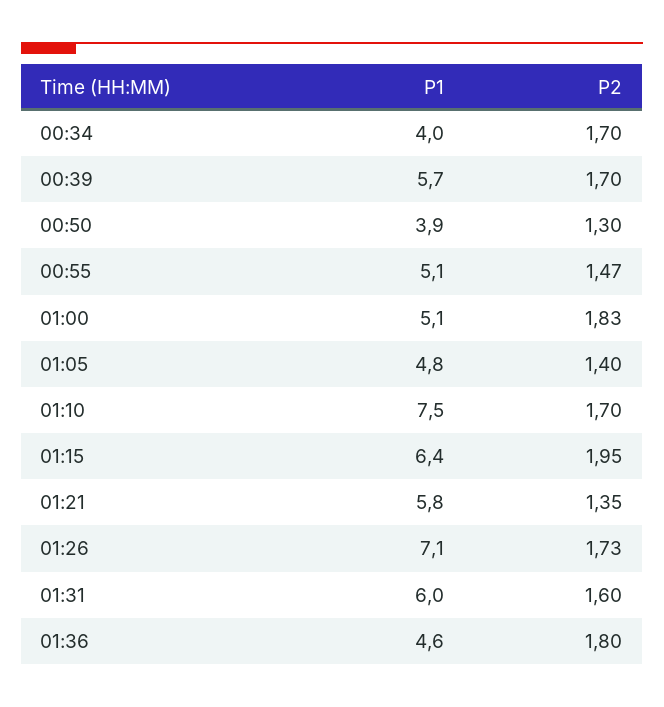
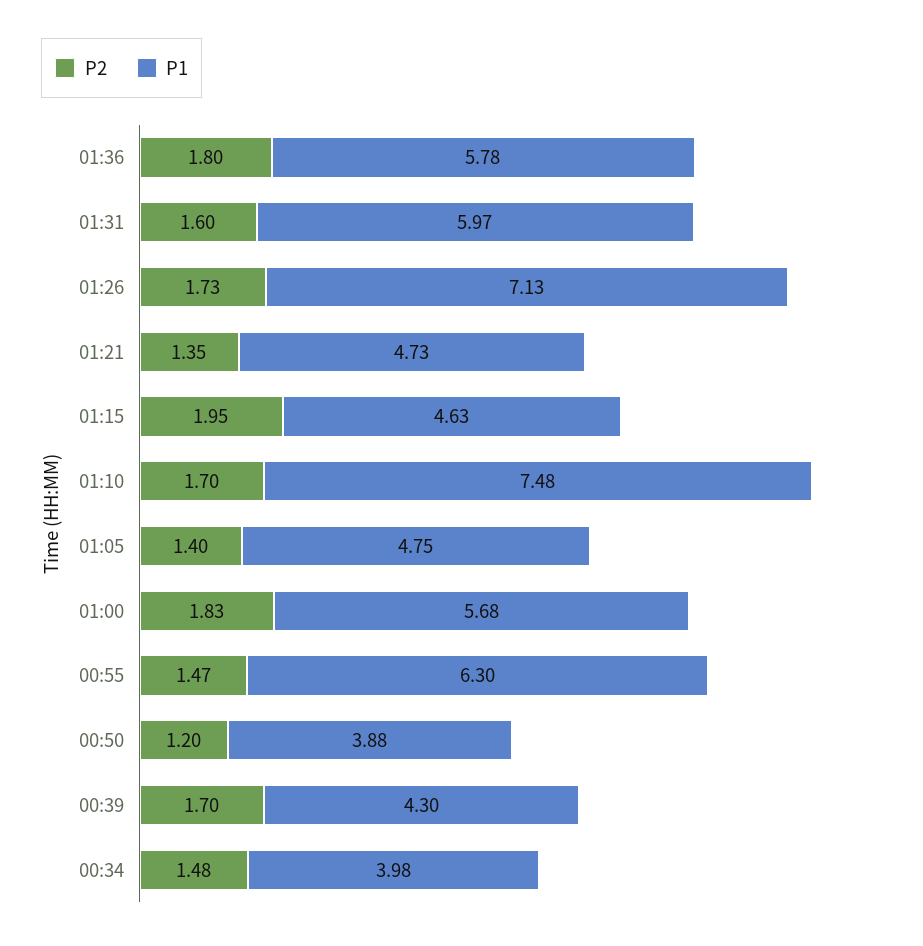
  {
    "P1": {
      "00:34": 3.98,
-     "00:39": 5.7,
+     "00:39": 4.3,
      "00:50": 3.88,
-     "00:55": 5.1,
+     "00:55": 6.3,
-     "01:00": 5.1,
+     "01:00": 5.68,
      "01:05": 4.75,
      "01:10": 7.48,
-     "01:15": 6.4,
+     "01:15": 4.63,
-     "01:21": 5.8,
+     "01:21": 4.73,
      "01:26": 7.13,
      "01:31": 5.97,
-     "01:36": 4.6
+     "01:36": 5.78
    },
    "P2": {
-     "00:34": 1.7,
+     "00:34": 1.48,
      "00:39": 1.7,
-     "00:50": 1.3,
+     "00:50": 1.2,
      "00:55": 1.47,
      "01:00": 1.83,
      "01:05": 1.4,
      "01:10": 1.7,
      "01:15": 1.95,
      "01:21": 1.35,
      "01:26": 1.73,
      "01:31": 1.6,
      "01:36": 1.8
    }
  }

